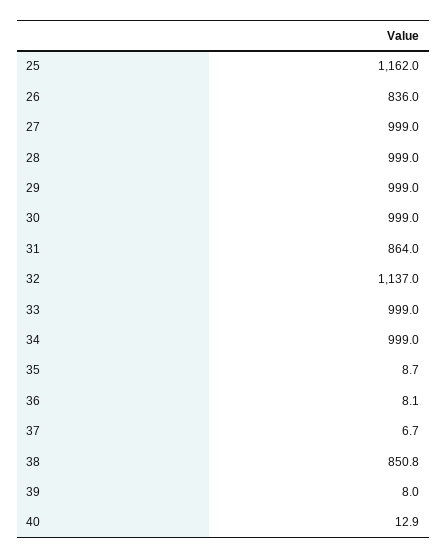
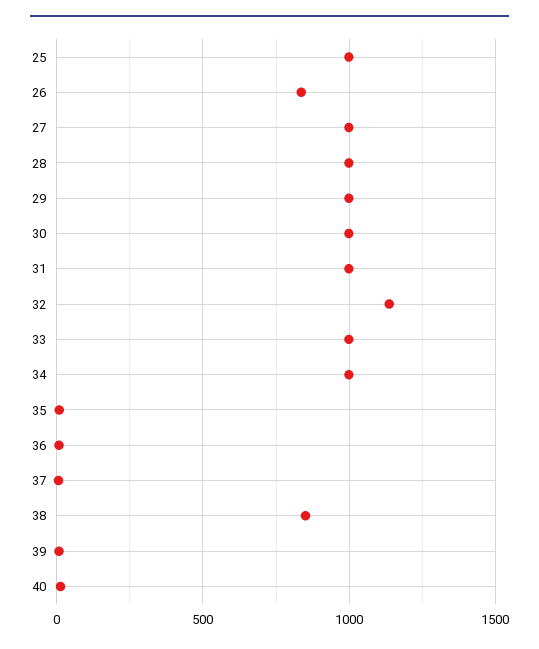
  {
-   "25": 1162,
+   "25": 1000,
    "26": 836,
    "27": 999,
    "28": 999,
    "29": 999,
    "30": 999,
-   "31": 864,
+   "31": 1000,
    "32": 1137,
    "33": 999,
    "34": 999,
    "35": 8.7,
    "36": 8.1,
    "37": 6.7,
    "38": 850.8,
    "39": 8,
    "40": 12.9
  }

